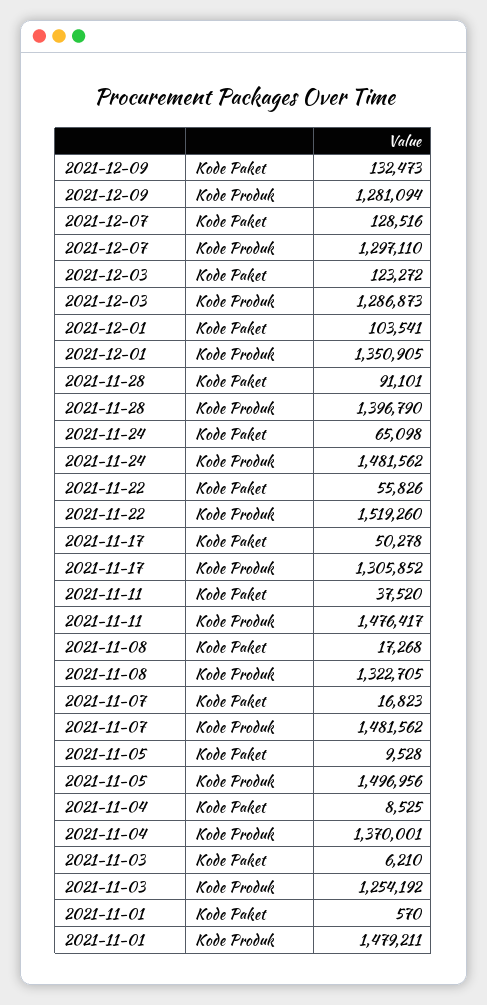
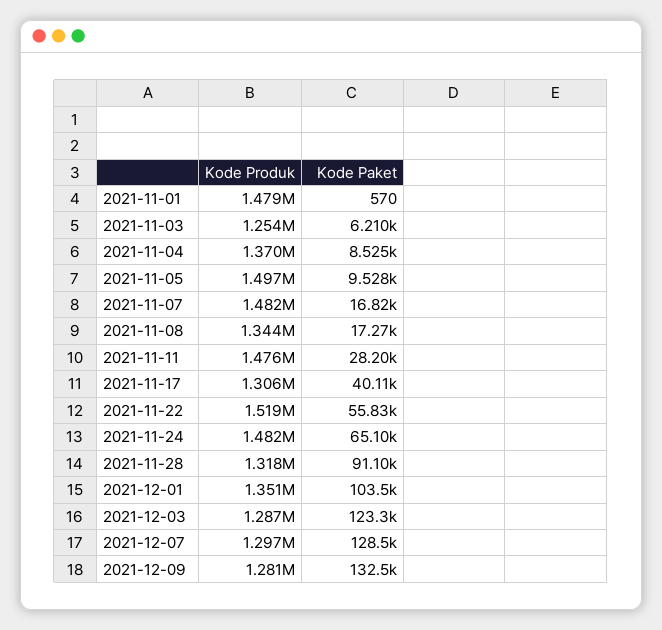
  {
    "2021-12-09": {
      "Kode Paket": 132473,
      "Kode Produk": 1281094
    },
    "2021-12-07": {
      "Kode Paket": 128516,
      "Kode Produk": 1297110
    },
    "2021-12-03": {
      "Kode Paket": 123272,
      "Kode Produk": 1286873
    },
    "2021-12-01": {
      "Kode Paket": 103541,
      "Kode Produk": 1350905
    },
    "2021-11-28": {
      "Kode Paket": 91101,
-     "Kode Produk": 1396790
+     "Kode Produk": 1318000
    },
    "2021-11-24": {
      "Kode Paket": 65098,
      "Kode Produk": 1481562
    },
    "2021-11-22": {
      "Kode Paket": 55826,
      "Kode Produk": 1519260
    },
    "2021-11-17": {
-     "Kode Paket": 50278,
+     "Kode Paket": 40110,
      "Kode Produk": 1305852
    },
    "2021-11-11": {
-     "Kode Paket": 37520,
+     "Kode Paket": 28200,
      "Kode Produk": 1476417
    },
    "2021-11-08": {
      "Kode Paket": 17268,
-     "Kode Produk": 1322705
+     "Kode Produk": 1344000
    },
    "2021-11-07": {
      "Kode Paket": 16823,
      "Kode Produk": 1481562
    },
    "2021-11-05": {
      "Kode Paket": 9528,
      "Kode Produk": 1496956
    },
    "2021-11-04": {
      "Kode Paket": 8525,
      "Kode Produk": 1370001
    },
    "2021-11-03": {
      "Kode Paket": 6210,
      "Kode Produk": 1254192
    },
    "2021-11-01": {
      "Kode Paket": 570,
      "Kode Produk": 1479211
    }
  }

